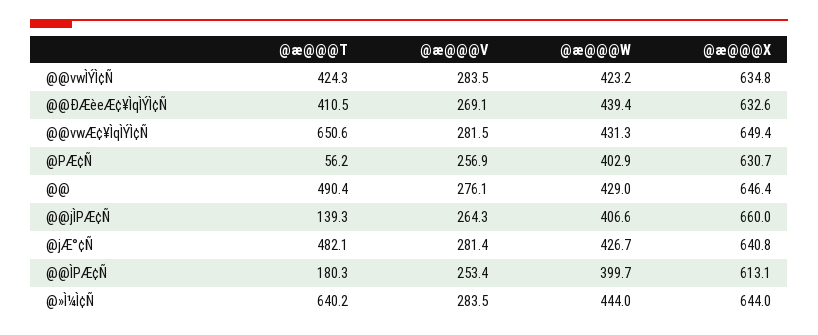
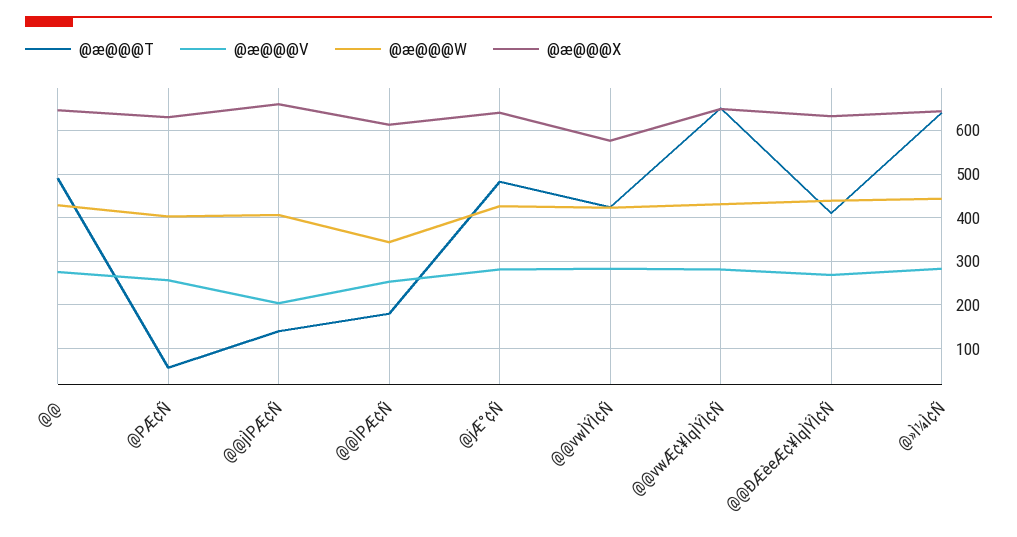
  {
    "@æ@@@T": {
      "@@vwÌÝÌ¢Ñ": 424.3,
      "@@ÐÆèeÆ¢¥ÌqÌÝÌ¢Ñ": 410.5,
      "@@vwÆ¢¥ÌqÌÝÌ¢Ñ": 650.6,
      "@PÆ¢Ñ": 56.2,
      "@@": 490.4,
      "@@jÌPÆ¢Ñ": 139.3,
      "@jÆ°¢Ñ": 482.1,
      "@@ÌPÆ¢Ñ": 180.3,
      "@»Ì¼Ì¢Ñ": 640.2
    },
    "@æ@@@V": {
      "@@vwÌÝÌ¢Ñ": 283.5,
      "@@ÐÆèeÆ¢¥ÌqÌÝÌ¢Ñ": 269.1,
      "@@vwÆ¢¥ÌqÌÝÌ¢Ñ": 281.5,
      "@PÆ¢Ñ": 256.9,
      "@@": 276.1,
-     "@@jÌPÆ¢Ñ": 264.3,
+     "@@jÌPÆ¢Ñ": 200,
      "@jÆ°¢Ñ": 281.4,
      "@@ÌPÆ¢Ñ": 253.4,
      "@»Ì¼Ì¢Ñ": 283.5
    },
    "@æ@@@W": {
      "@@vwÌÝÌ¢Ñ": 423.2,
      "@@ÐÆèeÆ¢¥ÌqÌÝÌ¢Ñ": 439.4,
      "@@vwÆ¢¥ÌqÌÝÌ¢Ñ": 431.3,
      "@PÆ¢Ñ": 402.9,
      "@@": 429,
      "@@jÌPÆ¢Ñ": 406.6,
      "@jÆ°¢Ñ": 426.7,
-     "@@ÌPÆ¢Ñ": 399.7,
+     "@@ÌPÆ¢Ñ": 340,
      "@»Ì¼Ì¢Ñ": 444
    },
    "@æ@@@X": {
-     "@@vwÌÝÌ¢Ñ": 634.8,
+     "@@vwÌÝÌ¢Ñ": 580,
      "@@ÐÆèeÆ¢¥ÌqÌÝÌ¢Ñ": 632.6,
      "@@vwÆ¢¥ÌqÌÝÌ¢Ñ": 649.4,
      "@PÆ¢Ñ": 630.7,
      "@@": 646.4,
      "@@jÌPÆ¢Ñ": 660,
      "@jÆ°¢Ñ": 640.8,
      "@@ÌPÆ¢Ñ": 613.1,
      "@»Ì¼Ì¢Ñ": 644
    }
  }

